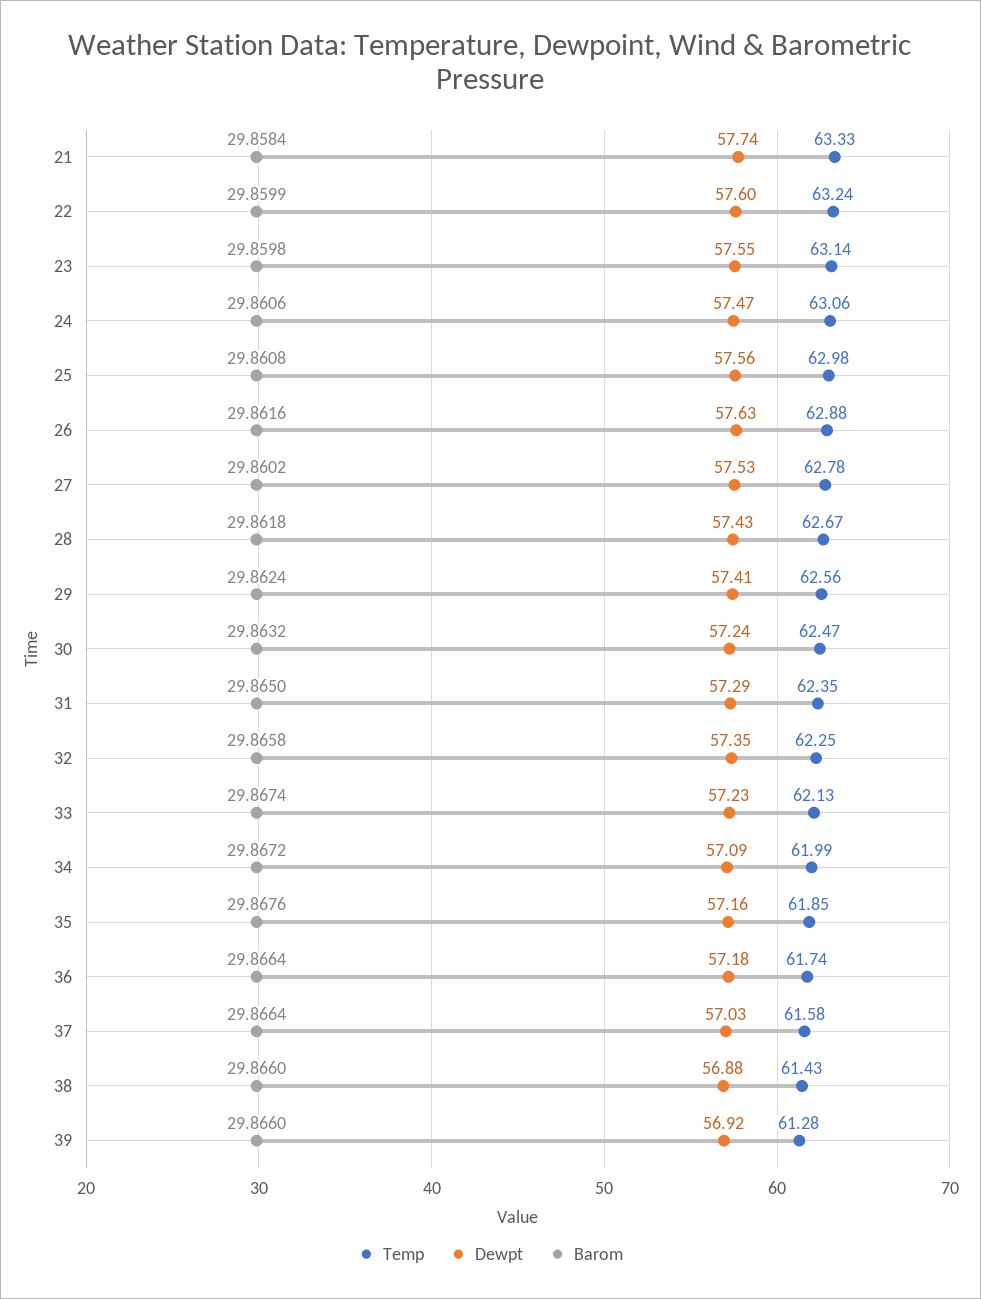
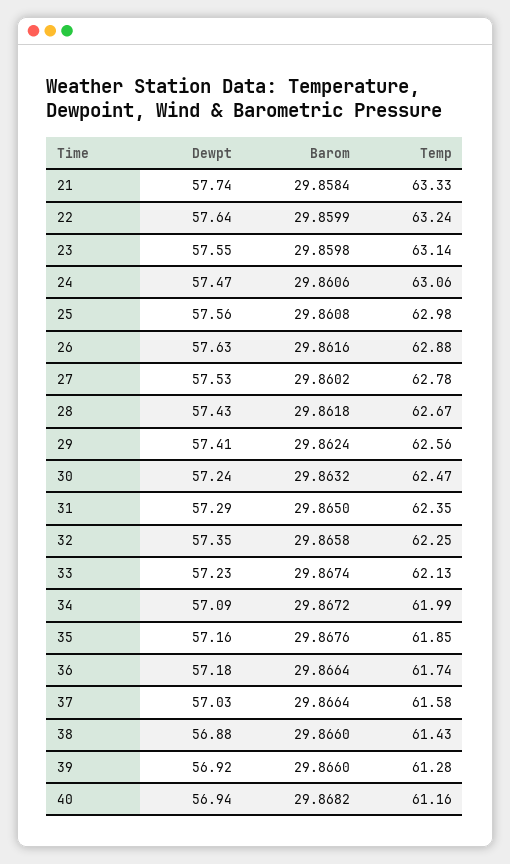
  {
    "Temp": {
      "21": 63.33,
      "22": 63.24,
      "23": 63.14,
      "24": 63.06,
      "25": 62.98,
      "26": 62.88,
      "27": 62.78,
      "28": 62.67,
      "29": 62.56,
      "30": 62.47,
      "31": 62.35,
      "32": 62.25,
      "33": 62.13,
      "34": 61.99,
      "35": 61.85,
      "36": 61.74,
      "37": 61.58,
      "38": 61.43,
-     "39": 61.28
+     "39": 61.28,
+     "40": 61.16
    },
    "Dewpt": {
      "21": 57.74,
-     "22": 57.6,
+     "22": 57.64,
      "23": 57.55,
      "24": 57.47,
      "25": 57.56,
      "26": 57.63,
      "27": 57.53,
      "28": 57.43,
      "29": 57.41,
      "30": 57.24,
      "31": 57.29,
      "32": 57.35,
      "33": 57.23,
      "34": 57.09,
      "35": 57.16,
      "36": 57.18,
      "37": 57.03,
      "38": 56.88,
-     "39": 56.92
+     "39": 56.92,
+     "40": 56.94
    },
    "Barom": {
      "21": 29.8584,
      "22": 29.8599,
      "23": 29.8598,
      "24": 29.8606,
      "25": 29.8608,
      "26": 29.8616,
      "27": 29.8602,
      "28": 29.8618,
      "29": 29.8624,
      "30": 29.8632,
      "31": 29.865,
      "32": 29.8658,
      "33": 29.8674,
      "34": 29.8672,
      "35": 29.8676,
      "36": 29.8664,
      "37": 29.8664,
      "38": 29.866,
-     "39": 29.866
+     "39": 29.866,
+     "40": 29.8682
    }
  }

